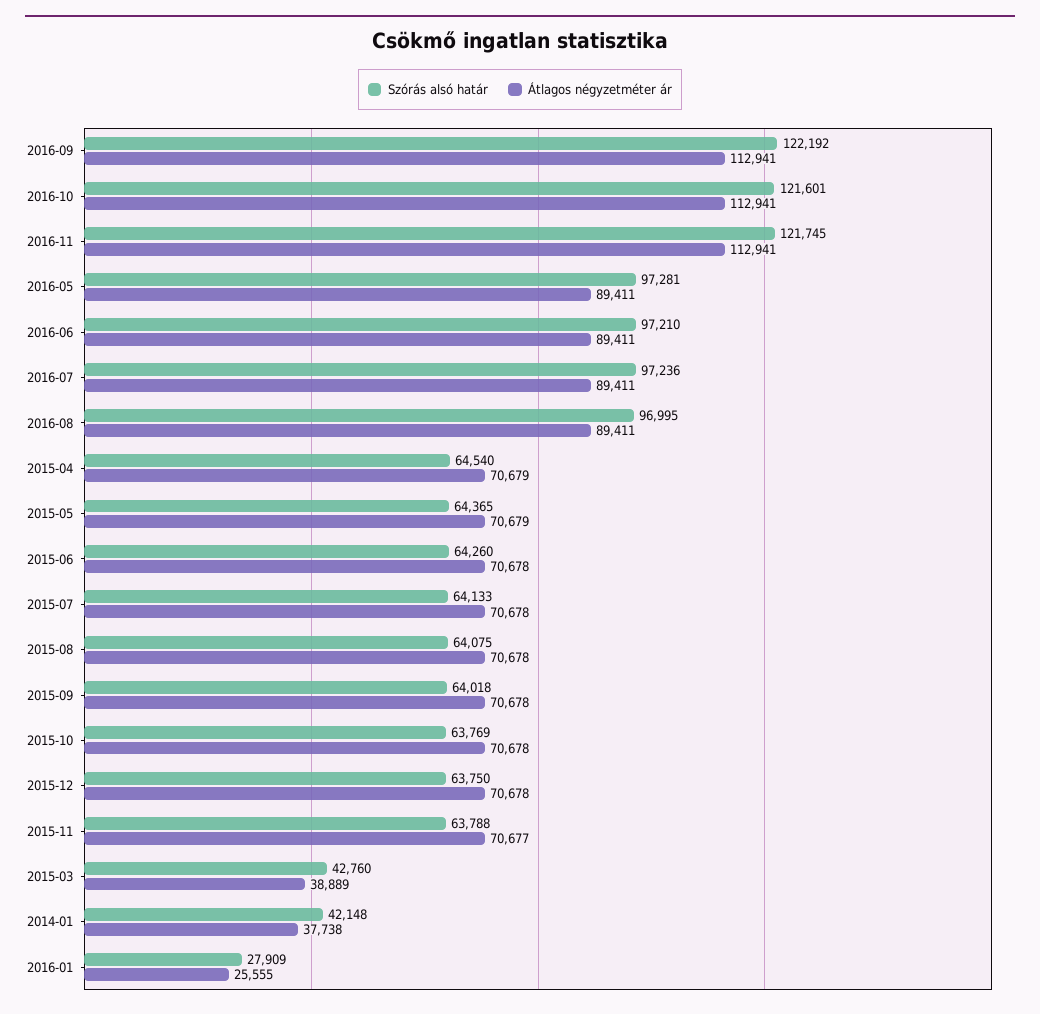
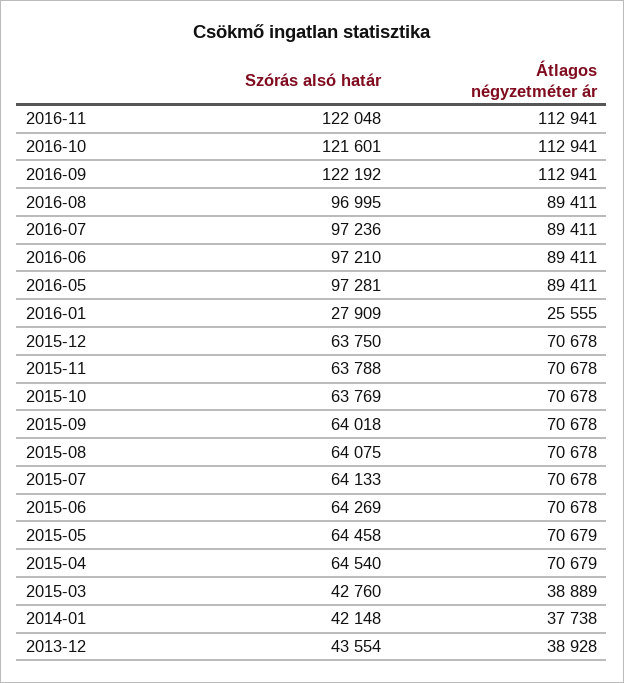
  {
    "Szórás alsó határ": {
      "2016-09": 122192,
      "2016-10": 121601,
-     "2016-11": 121745,
+     "2016-11": 122048,
      "2016-05": 97281,
      "2016-06": 97210,
      "2016-07": 97236,
      "2016-08": 96995,
      "2015-04": 64540,
-     "2015-05": 64365,
+     "2015-05": 64458,
-     "2015-06": 64260,
+     "2015-06": 64269,
      "2015-07": 64133,
      "2015-08": 64075,
      "2015-09": 64018,
      "2015-10": 63769,
      "2015-12": 63750,
      "2015-11": 63788,
      "2015-03": 42760,
      "2014-01": 42148,
-     "2016-01": 27909
+     "2016-01": 27909,
+     "2013-12": 43554
    },
    "Átlagos négyzetméter ár": {
      "2016-09": 112941,
      "2016-10": 112941,
      "2016-11": 112941,
      "2016-05": 89411,
      "2016-06": 89411,
      "2016-07": 89411,
      "2016-08": 89411,
      "2015-04": 70679,
      "2015-05": 70679,
      "2015-06": 70678,
      "2015-07": 70678,
      "2015-08": 70678,
      "2015-09": 70678,
      "2015-10": 70678,
      "2015-12": 70678,
-     "2015-11": 70677,
+     "2015-11": 70678,
      "2015-03": 38889,
      "2014-01": 37738,
-     "2016-01": 25555
+     "2016-01": 25555,
+     "2013-12": 38928
    }
  }

